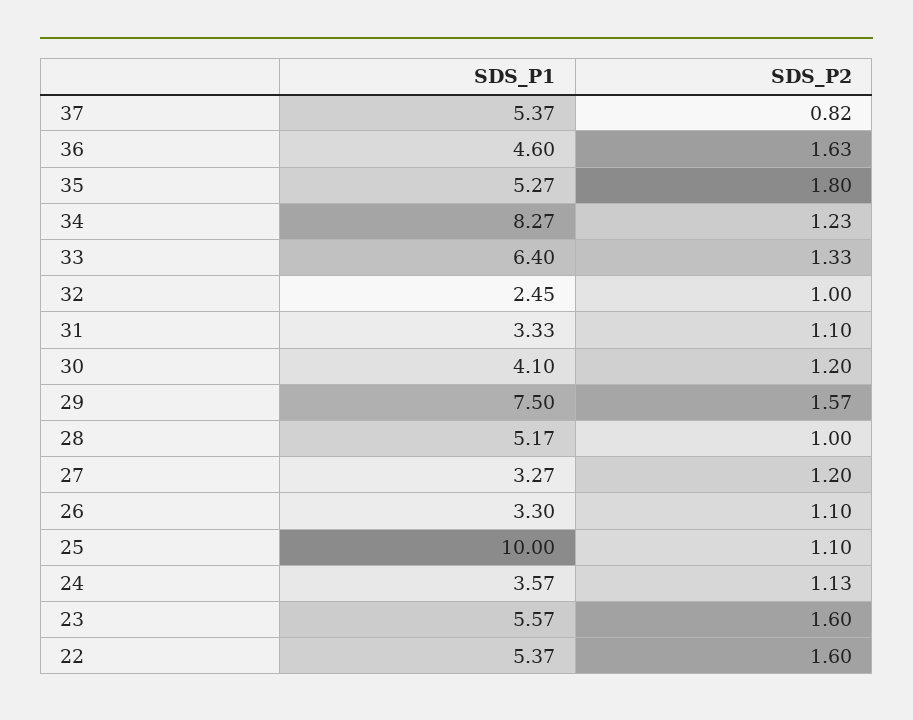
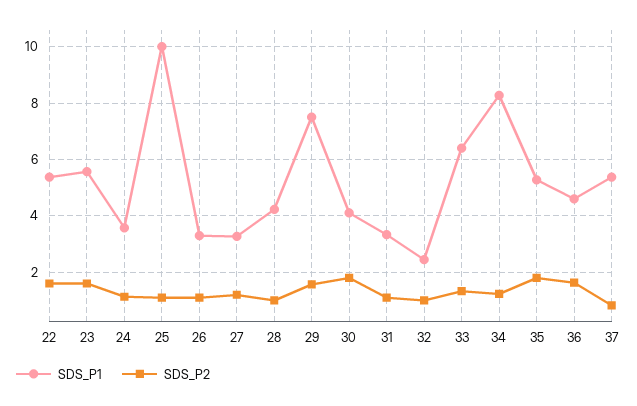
  {
    "SDS_P1": {
      "37": 5.37,
      "36": 4.6,
      "35": 5.27,
      "34": 8.27,
      "33": 6.4,
      "32": 2.45,
      "31": 3.33,
      "30": 4.1,
      "29": 7.5,
-     "28": 5.17,
+     "28": 4.25,
      "27": 3.27,
      "26": 3.3,
      "25": 10,
      "24": 3.57,
      "23": 5.57,
      "22": 5.37
    },
    "SDS_P2": {
      "37": 0.82,
      "36": 1.63,
      "35": 1.8,
      "34": 1.23,
      "33": 1.33,
      "32": 1,
      "31": 1.1,
-     "30": 1.2,
+     "30": 1.75,
      "29": 1.57,
      "28": 1,
      "27": 1.2,
      "26": 1.1,
      "25": 1.1,
      "24": 1.13,
      "23": 1.6,
      "22": 1.6
    }
  }

